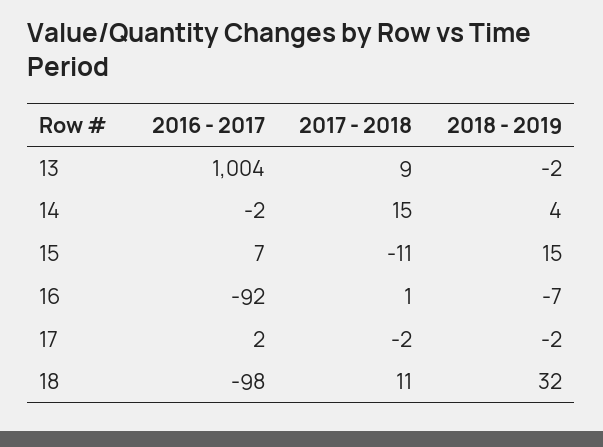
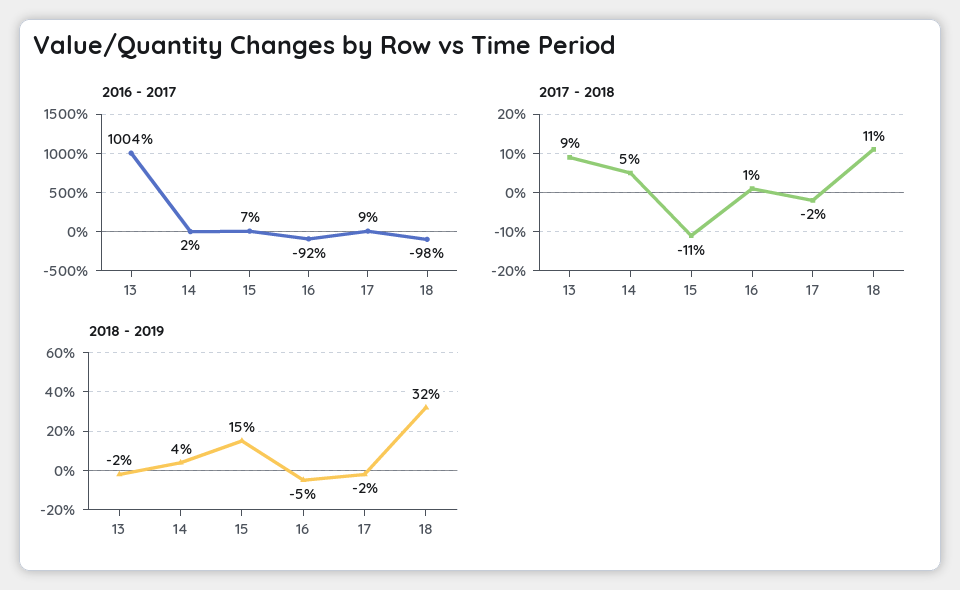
  {
    "2016 - 2017": {
      "13": 1004,
-     "14": -2,
+     "14": 2,
      "15": 7,
      "16": -92,
-     "17": 2,
+     "17": 9,
      "18": -98
    },
    "2017 - 2018": {
      "13": 9,
-     "14": 15,
+     "14": 5,
      "15": -11,
      "16": 1,
      "17": -2,
      "18": 11
    },
    "2018 - 2019": {
      "13": -2,
      "14": 4,
      "15": 15,
-     "16": -7,
+     "16": -5,
      "17": -2,
      "18": 32
    }
  }

